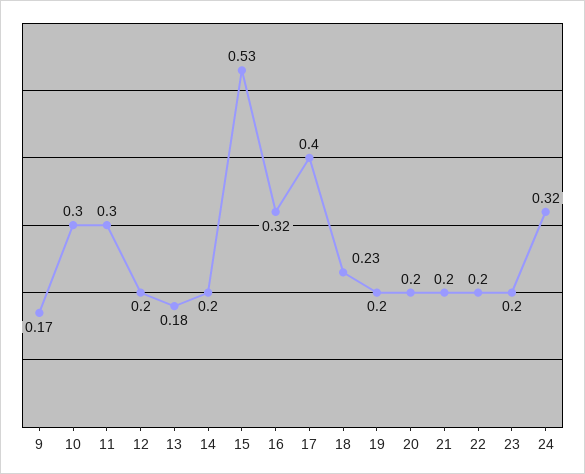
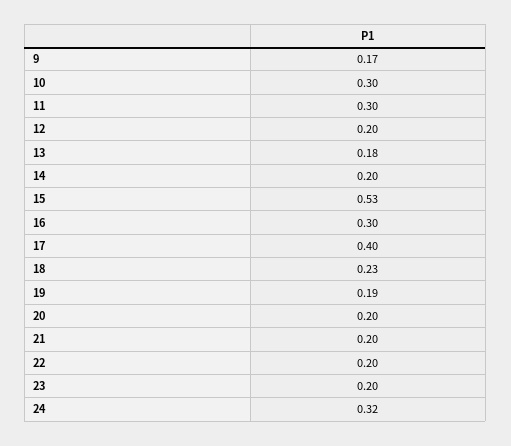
  {
    "9": 0.17,
    "10": 0.3,
    "11": 0.3,
    "12": 0.2,
    "13": 0.18,
    "14": 0.2,
    "15": 0.53,
-   "16": 0.32,
+   "16": 0.3,
    "17": 0.4,
    "18": 0.23,
-   "19": 0.2,
+   "19": 0.19,
    "20": 0.2,
    "21": 0.2,
    "22": 0.2,
    "23": 0.2,
    "24": 0.32
  }

